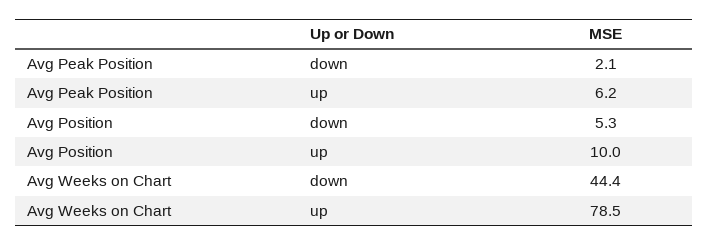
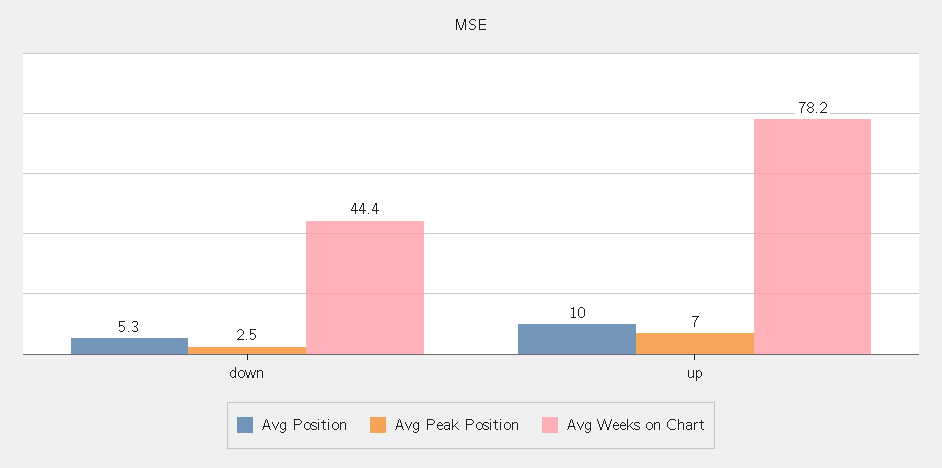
  {
    "Avg Peak Position": {
-     "down": 2.1,
+     "down": 2.5,
-     "up": 6.2
+     "up": 7
    },
    "Avg Position": {
      "down": 5.3,
      "up": 10
    },
    "Avg Weeks on Chart": {
      "down": 44.4,
-     "up": 78.5
+     "up": 78.2
    }
  }

